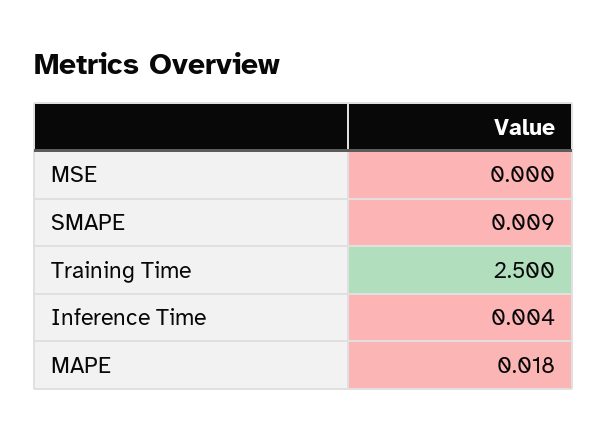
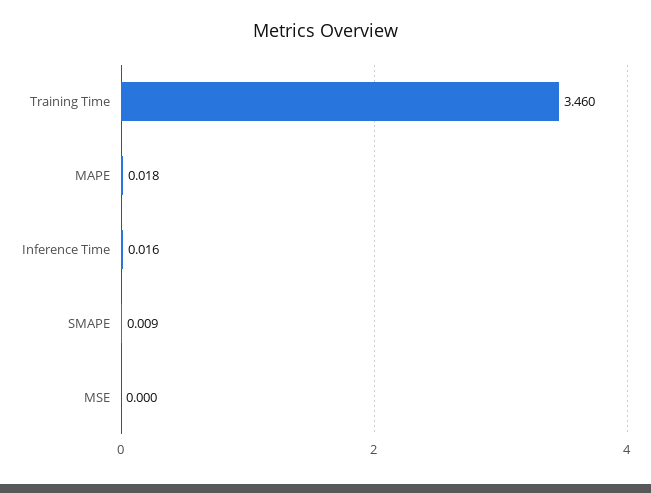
  {
    "MSE": 0,
    "SMAPE": 0.009,
-   "Training Time": 2.5,
+   "Training Time": 3.46,
-   "Inference Time": 0.004,
+   "Inference Time": 0.016,
    "MAPE": 0.018
  }

